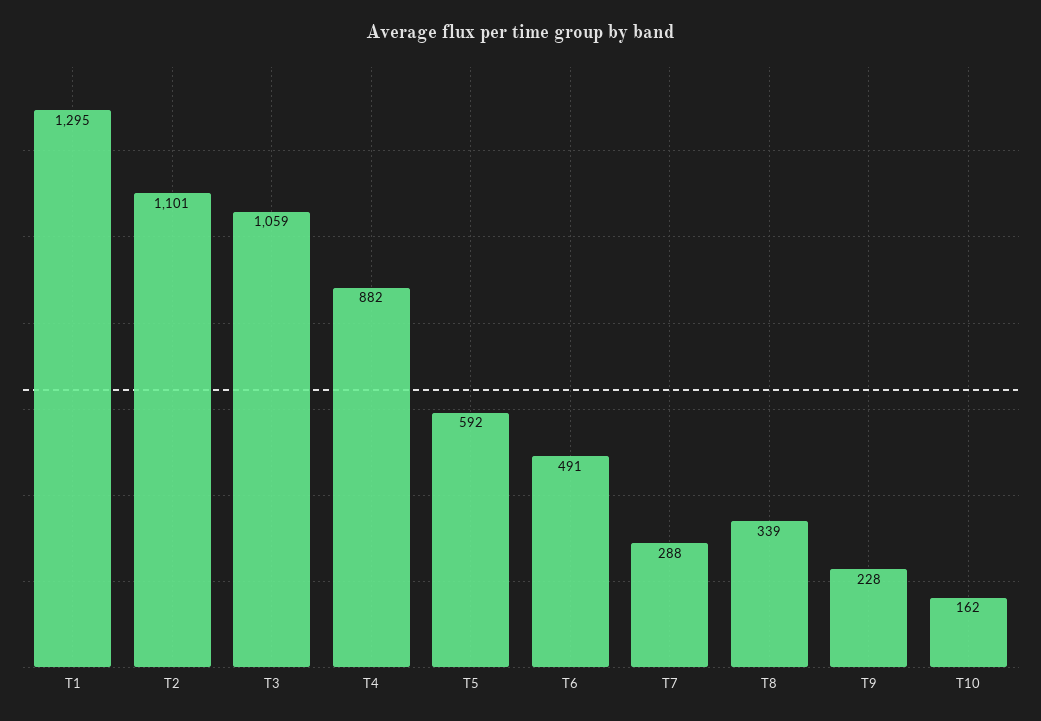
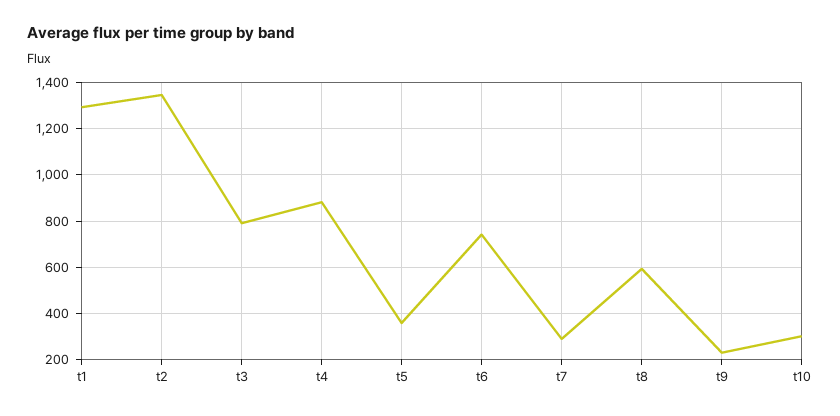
  {
    "T1": 1295,
-   "T2": 1101,
+   "T2": 1350,
-   "T3": 1059,
+   "T3": 800,
    "T4": 882,
-   "T5": 592,
+   "T5": 350,
-   "T6": 491,
+   "T6": 750,
    "T7": 288,
-   "T8": 339,
+   "T8": 600,
    "T9": 228,
-   "T10": 162
+   "T10": 300
  }

